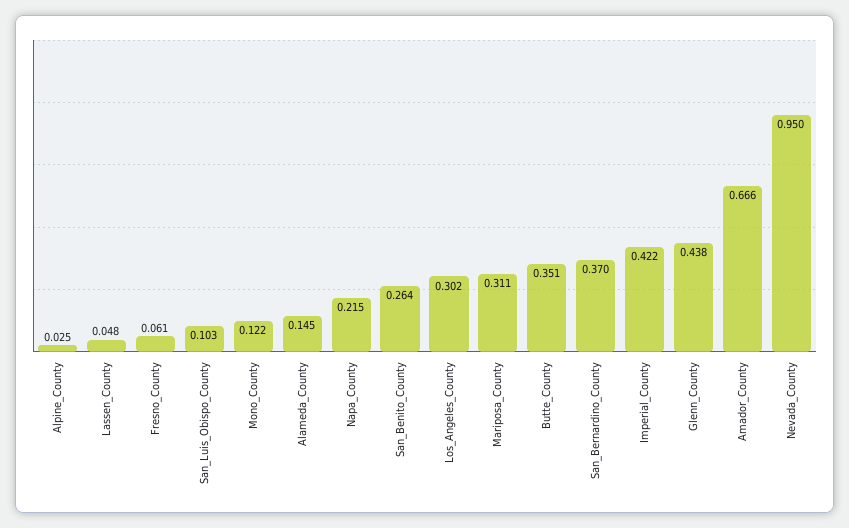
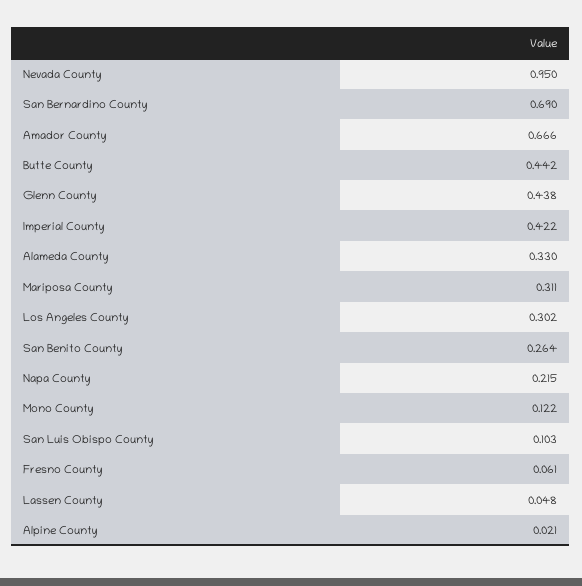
  {
-   "Alpine_County": 0.025,
+   "Alpine_County": 0.021,
    "Lassen_County": 0.048,
    "Fresno_County": 0.061,
    "San_Luis_Obispo_County": 0.103,
    "Mono_County": 0.122,
-   "Alameda_County": 0.145,
+   "Alameda_County": 0.33,
    "Napa_County": 0.215,
    "San_Benito_County": 0.264,
    "Los_Angeles_County": 0.302,
    "Mariposa_County": 0.311,
-   "Butte_County": 0.351,
+   "Butte_County": 0.442,
-   "San_Bernardino_County": 0.37,
+   "San_Bernardino_County": 0.69,
    "Imperial_County": 0.422,
    "Glenn_County": 0.438,
    "Amador_County": 0.666,
    "Nevada_County": 0.95
  }

